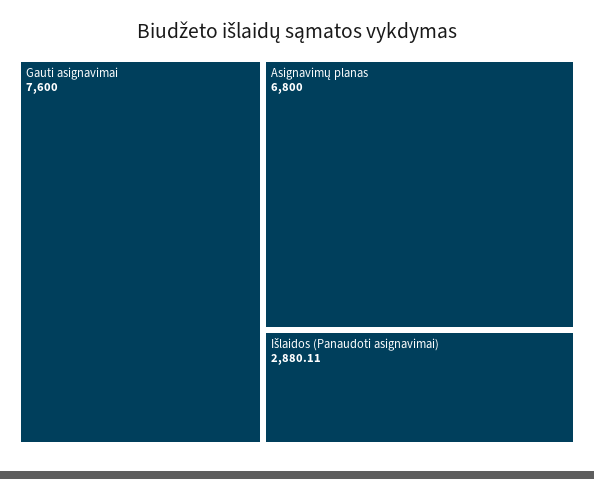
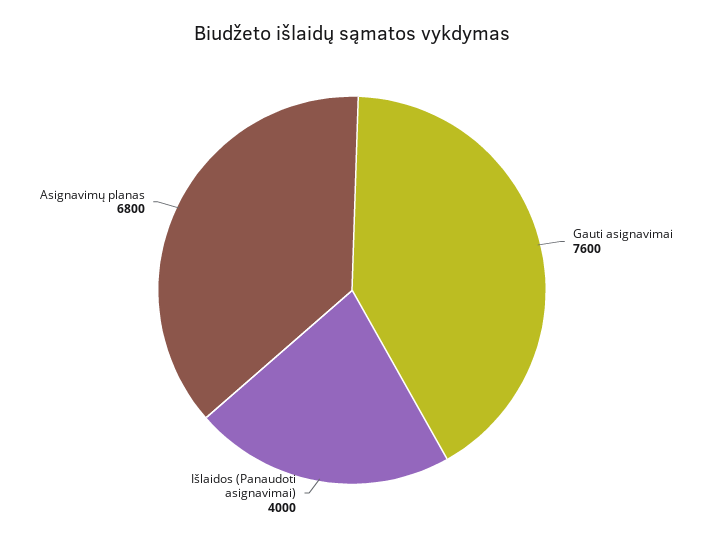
  {
    "Gauti asignavimai": 7600,
    "Asignavimų planas": 6800,
-   "Išlaidos (Panaudoti asignavimai)": 2880.11
+   "Išlaidos (Panaudoti asignavimai)": 4000
  }

